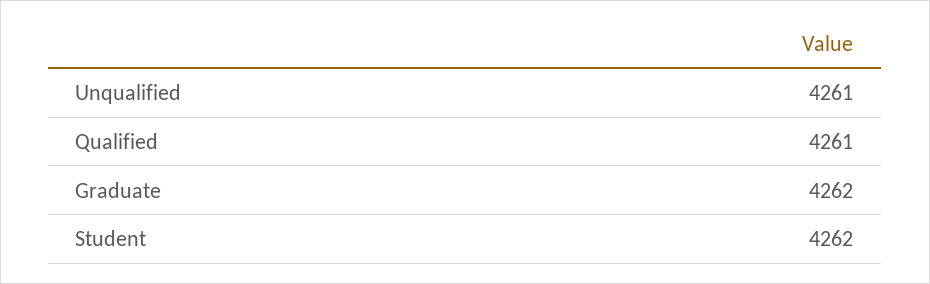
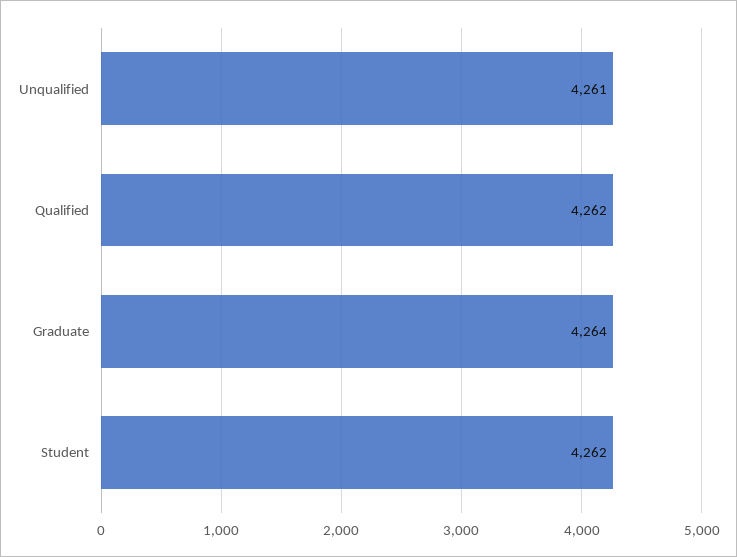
  {
    "Unqualified": 4261,
-   "Qualified": 4261,
+   "Qualified": 4262,
-   "Graduate": 4262,
+   "Graduate": 4264,
    "Student": 4262
  }

